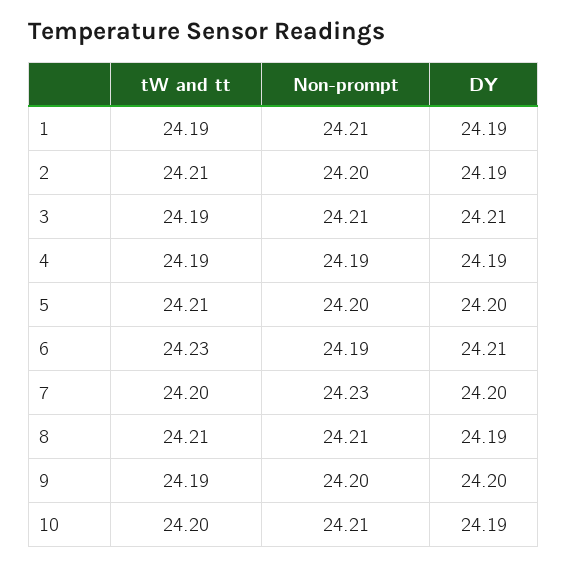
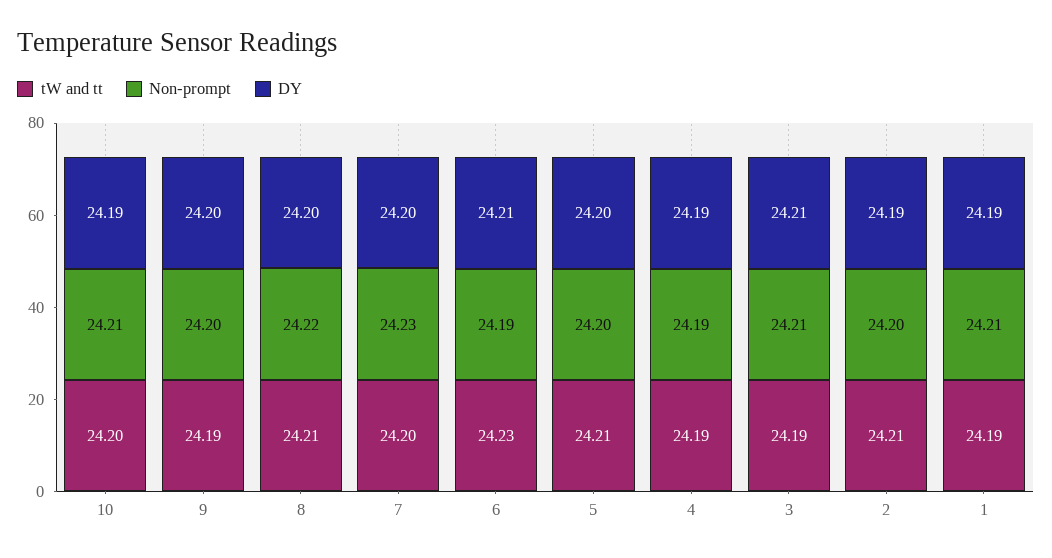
  {
    "tW and tt": {
      "1": 24.19,
      "2": 24.21,
      "3": 24.19,
      "4": 24.19,
      "5": 24.21,
      "6": 24.23,
      "7": 24.2,
      "8": 24.21,
      "9": 24.19,
      "10": 24.2
    },
    "Non-prompt": {
      "1": 24.21,
      "2": 24.2,
      "3": 24.21,
      "4": 24.19,
      "5": 24.2,
      "6": 24.19,
      "7": 24.23,
-     "8": 24.21,
+     "8": 24.22,
      "9": 24.2,
      "10": 24.21
    },
    "DY": {
      "1": 24.19,
      "2": 24.19,
      "3": 24.21,
      "4": 24.19,
      "5": 24.2,
      "6": 24.21,
      "7": 24.2,
-     "8": 24.19,
+     "8": 24.2,
      "9": 24.2,
      "10": 24.19
    }
  }

